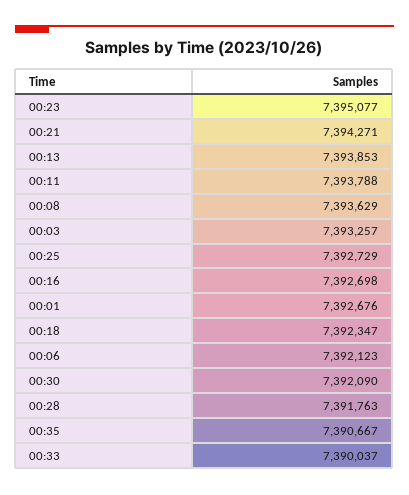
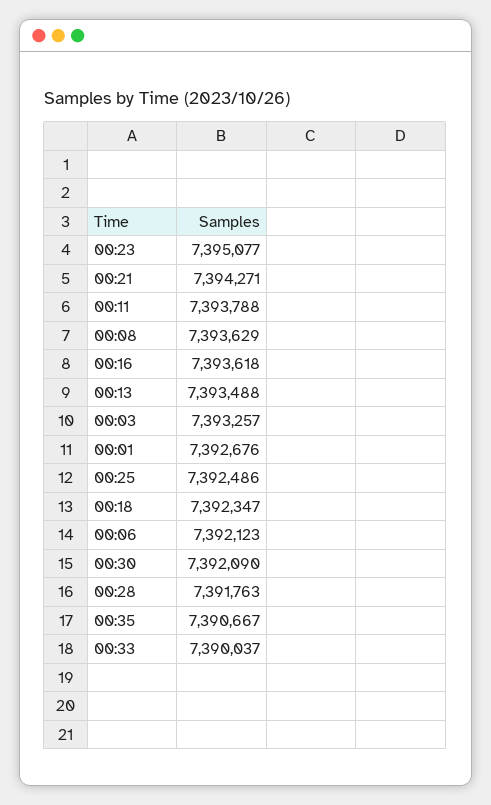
  {
    "00:23": 7395077,
    "00:21": 7394271,
-   "00:13": 7393853,
+   "00:13": 7393488,
    "00:11": 7393788,
    "00:08": 7393629,
    "00:03": 7393257,
-   "00:25": 7392729,
+   "00:25": 7392486,
-   "00:16": 7392698,
+   "00:16": 7393618,
    "00:01": 7392676,
    "00:18": 7392347,
    "00:06": 7392123,
    "00:30": 7392090,
    "00:28": 7391763,
    "00:35": 7390667,
    "00:33": 7390037
  }

